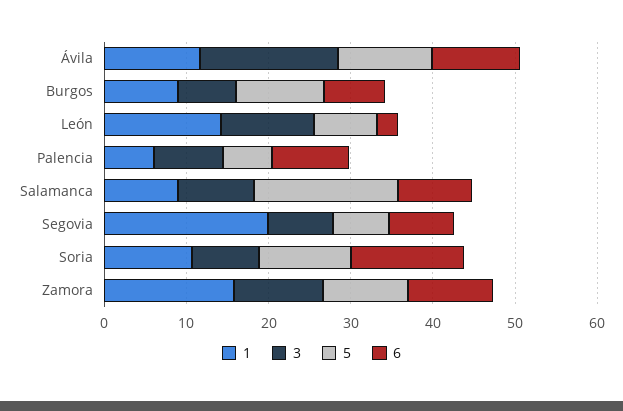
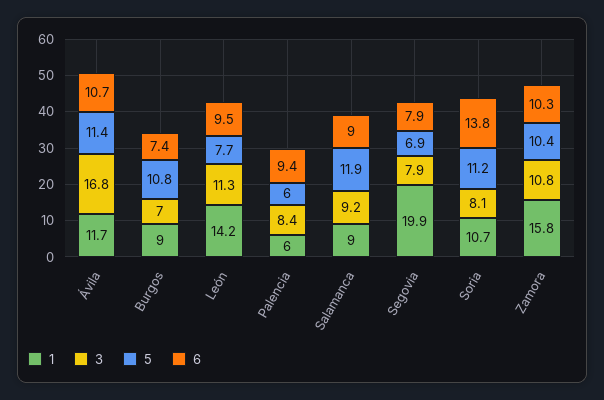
  {
    "1": {
      "Ávila": 11.7,
      "Burgos": 9,
      "León": 14.2,
      "Palencia": 6,
      "Salamanca": 9,
      "Segovia": 19.9,
      "Soria": 10.7,
      "Zamora": 15.8
    },
    "3": {
      "Ávila": 16.8,
      "Burgos": 7,
      "León": 11.3,
      "Palencia": 8.4,
      "Salamanca": 9.2,
      "Segovia": 7.9,
      "Soria": 8.1,
      "Zamora": 10.8
    },
    "5": {
      "Ávila": 11.4,
      "Burgos": 10.8,
      "León": 7.7,
      "Palencia": 6,
-     "Salamanca": 18,
+     "Salamanca": 11.9,
      "Segovia": 6.9,
      "Soria": 11.2,
      "Zamora": 10.4
    },
    "6": {
      "Ávila": 10.7,
      "Burgos": 7.4,
-     "León": 2,
+     "León": 9.5,
      "Palencia": 9.4,
      "Salamanca": 9,
      "Segovia": 7.9,
      "Soria": 13.8,
      "Zamora": 10.3
    }
  }

